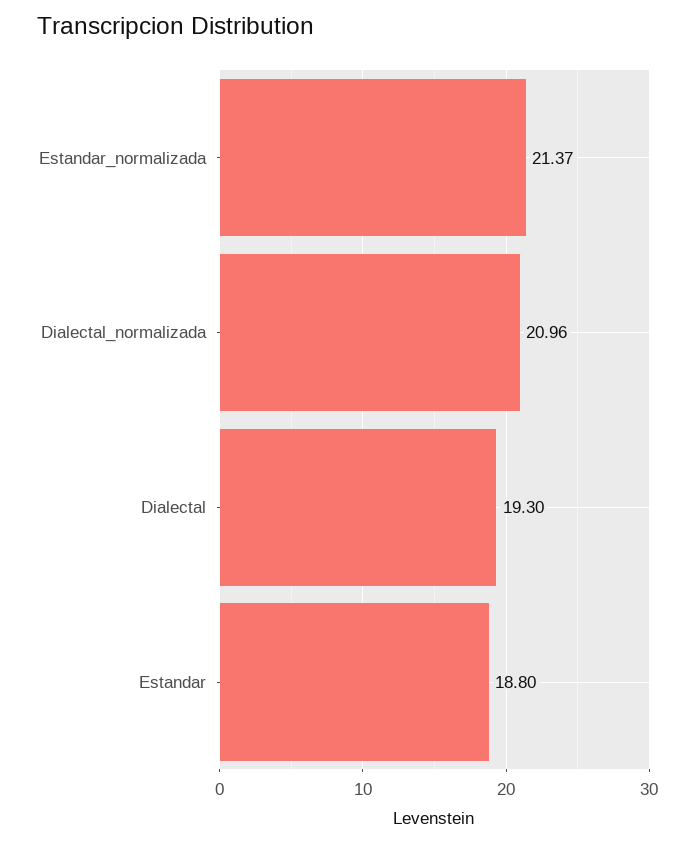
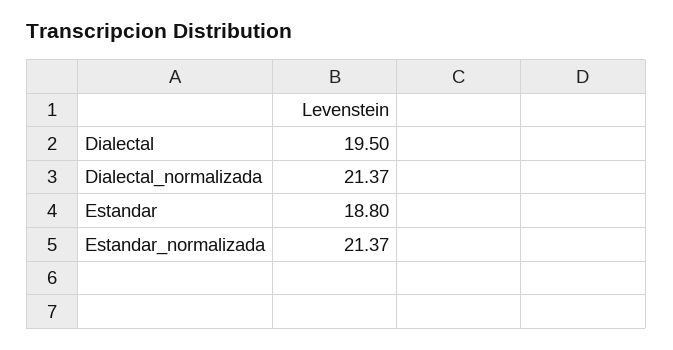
  {
    "Estandar_normalizada": 21.37,
-   "Dialectal_normalizada": 20.96,
+   "Dialectal_normalizada": 21.37,
-   "Dialectal": 19.3,
+   "Dialectal": 19.5,
    "Estandar": 18.8
  }

